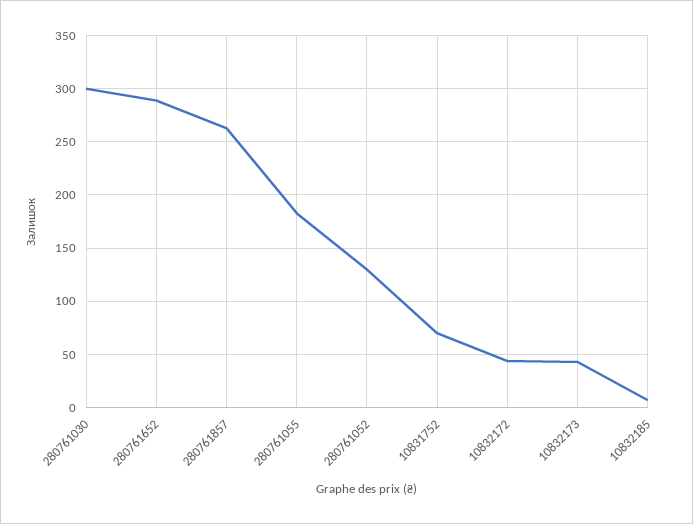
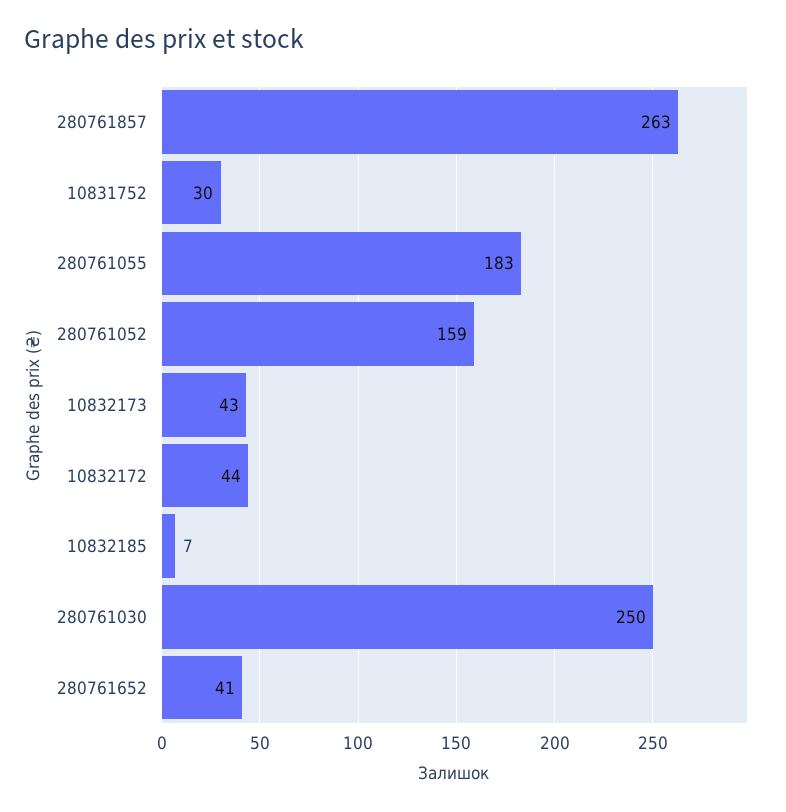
  {
-   "280761030": 300,
+   "280761030": 250,
-   "280761652": 290,
+   "280761652": 41,
    "280761857": 263,
    "280761055": 183,
-   "280761052": 130,
+   "280761052": 159,
-   "10831752": 70,
+   "10831752": 30,
    "10832172": 44,
    "10832173": 43,
    "10832185": 7
  }

